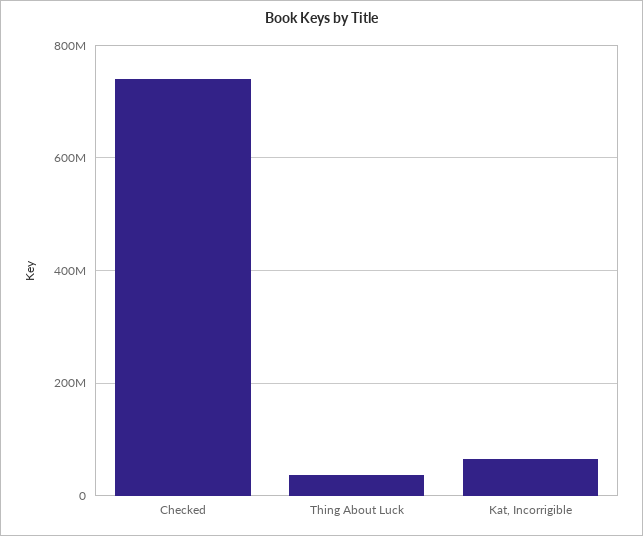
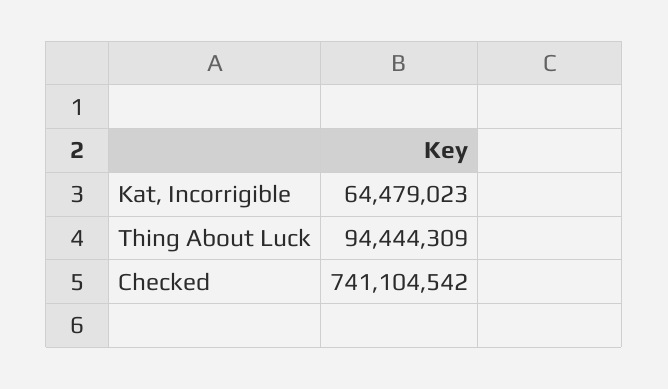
  {
    "Checked": 741104542,
-   "Thing About Luck": 40000000,
+   "Thing About Luck": 94444309,
    "Kat, Incorrigible": 64479023
  }

